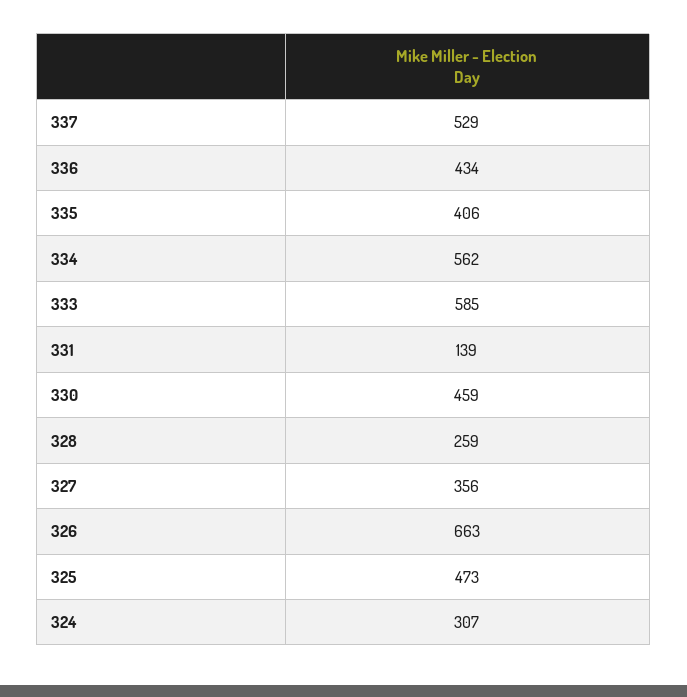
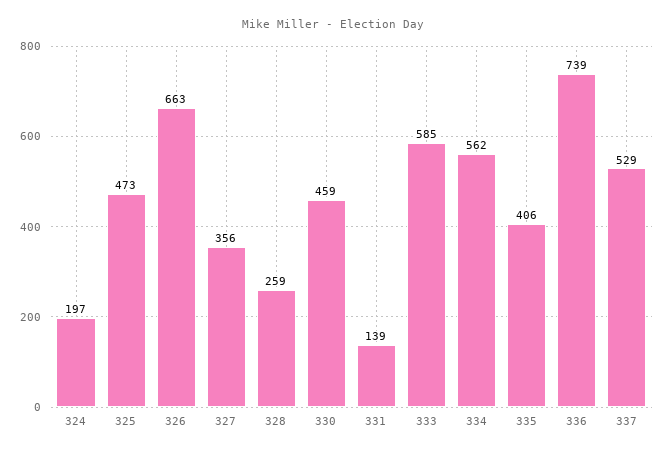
  {
    "337": 529,
-   "336": 434,
+   "336": 739,
    "335": 406,
    "334": 562,
    "333": 585,
    "331": 139,
    "330": 459,
    "328": 259,
    "327": 356,
    "326": 663,
    "325": 473,
-   "324": 307
+   "324": 197
  }

